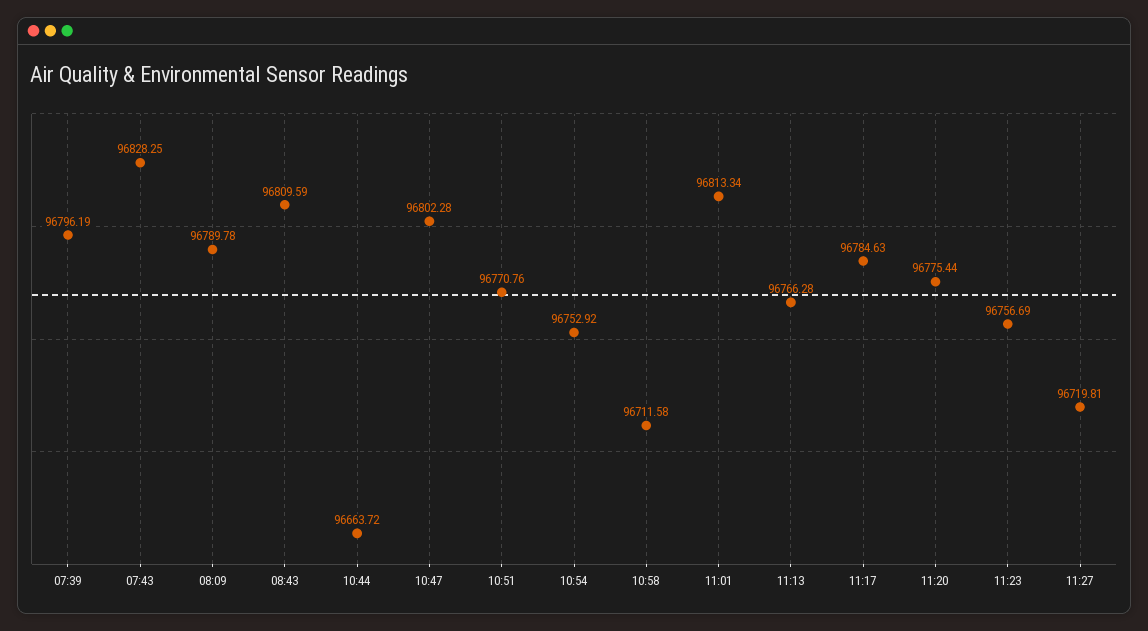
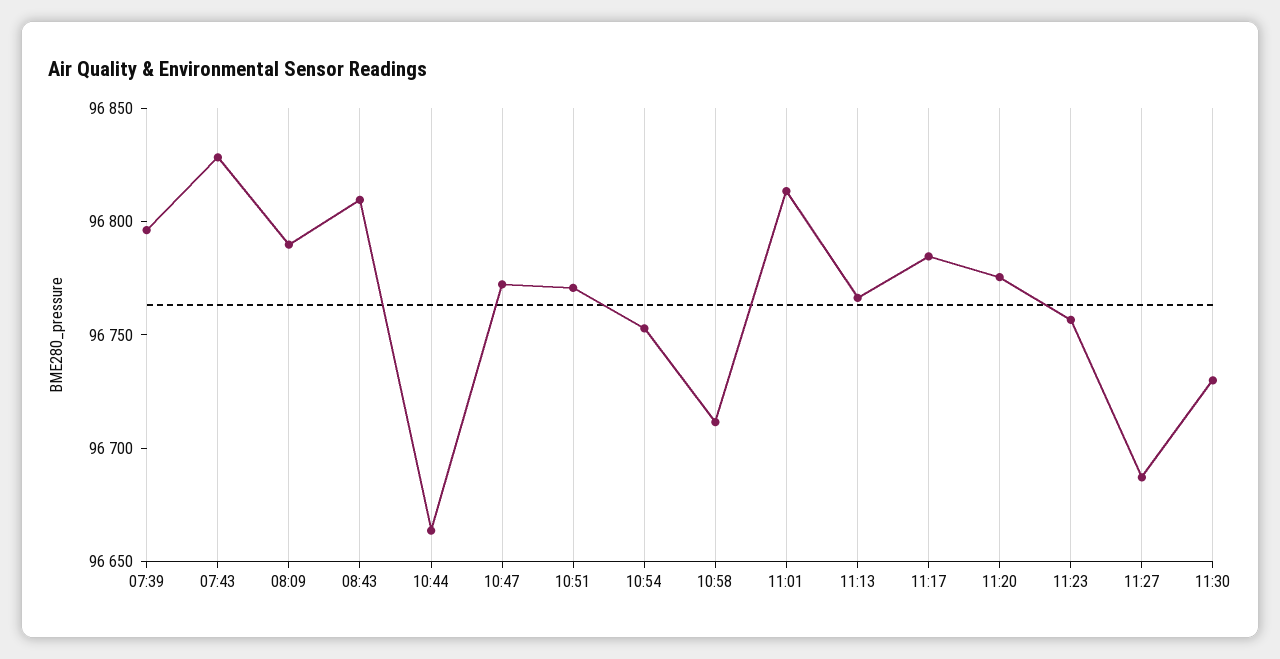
  {
    "07:39": 96796.19,
    "07:43": 96828.25,
    "08:09": 96789.78,
    "08:43": 96809.59,
    "10:44": 96663.72,
-   "10:47": 96802.28,
+   "10:47": 96770,
    "10:51": 96770.76,
    "10:54": 96752.92,
    "10:58": 96711.58,
    "11:01": 96813.34,
    "11:13": 96766.28,
    "11:17": 96784.63,
    "11:20": 96775.44,
    "11:23": 96756.69,
-   "11:27": 96719.81
+   "11:27": 96690,
+   "11:30": 96730
  }

